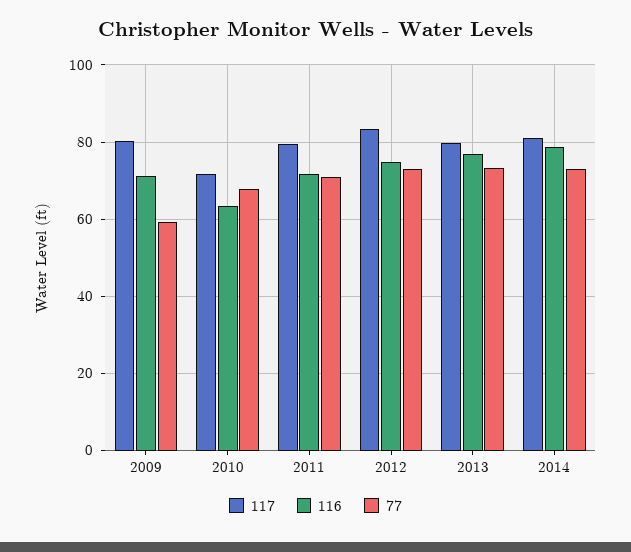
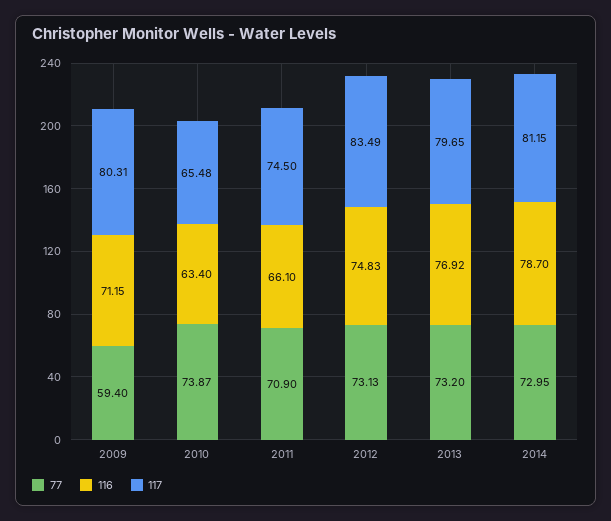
  {
    "117": {
      "2009": 80.31,
-     "2010": 72,
+     "2010": 65.48,
-     "2011": 80,
+     "2011": 74.5,
      "2012": 83.49,
      "2013": 79.65,
      "2014": 81.15
    },
    "116": {
      "2009": 71.15,
      "2010": 63.4,
-     "2011": 72,
+     "2011": 66.1,
      "2012": 74.83,
      "2013": 76.92,
      "2014": 78.7
    },
    "77": {
      "2009": 59.4,
-     "2010": 68,
+     "2010": 73.87,
      "2011": 70.9,
      "2012": 73.13,
      "2013": 73.2,
      "2014": 72.95
    }
  }

